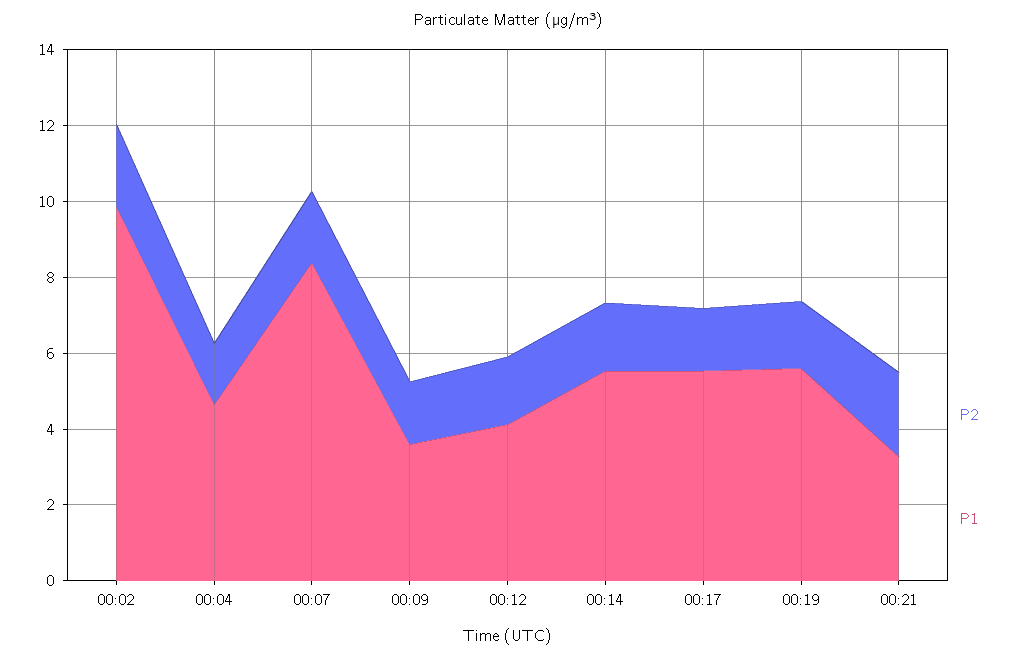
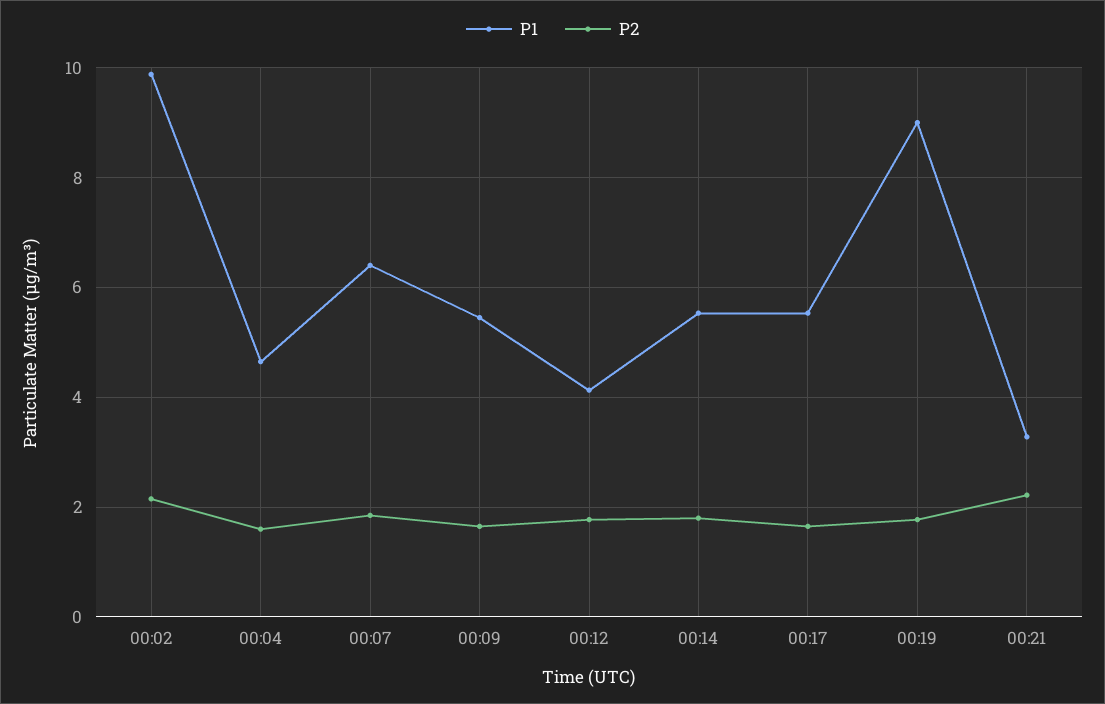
  {
    "P2": {
      "00:02": 2.2,
      "00:04": 1.6,
      "00:07": 1.8,
      "00:09": 1.6,
      "00:12": 1.8,
      "00:14": 1.8,
      "00:17": 1.6,
      "00:19": 1.8,
      "00:21": 2.2
    },
    "P1": {
      "00:02": 9.8,
      "00:04": 4.6,
-     "00:07": 8.5,
+     "00:07": 6.4,
-     "00:09": 3.5,
+     "00:09": 5.4,
      "00:12": 4.2,
      "00:14": 5.6,
      "00:17": 5.6,
-     "00:19": 5.5,
+     "00:19": 9,
      "00:21": 3.2
    }
  }

